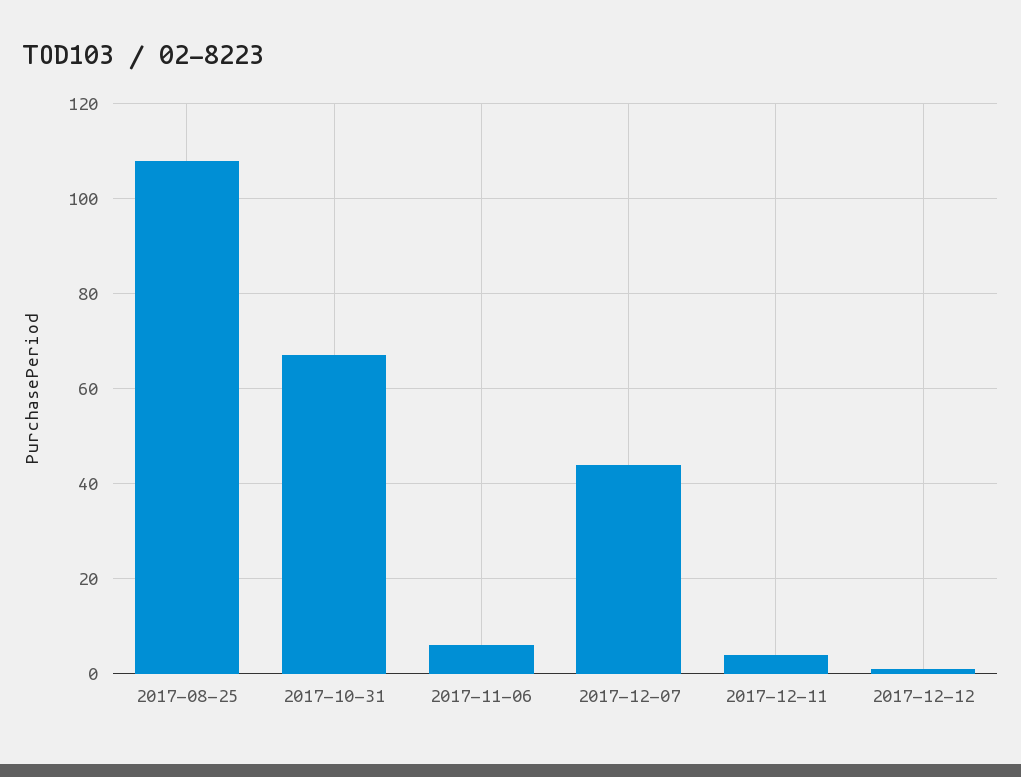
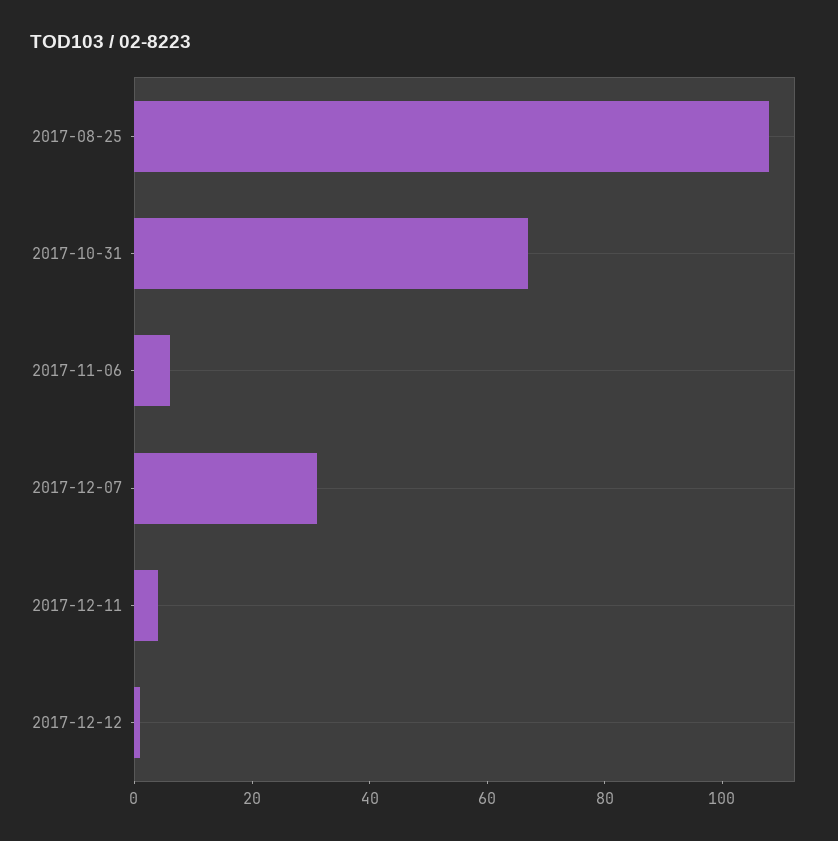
  {
    "2017-08-25": 110,
    "2017-10-31": 65,
    "2017-11-06": 5,
-   "2017-12-07": 45,
+   "2017-12-07": 30,
    "2017-12-11": 5,
    "2017-12-12": 0
  }

